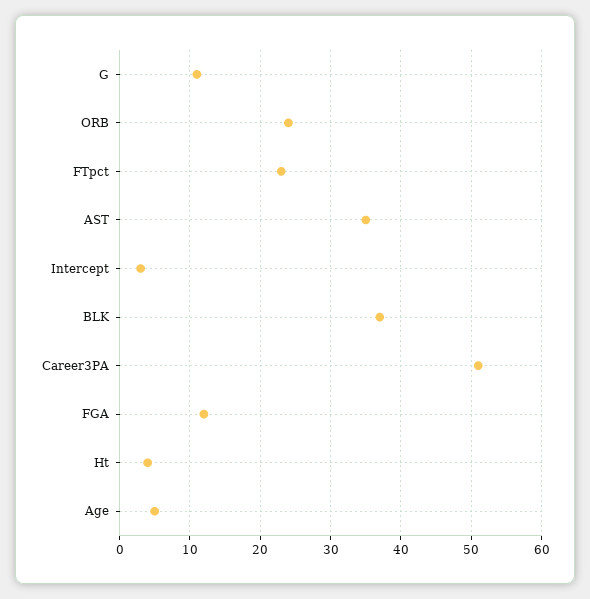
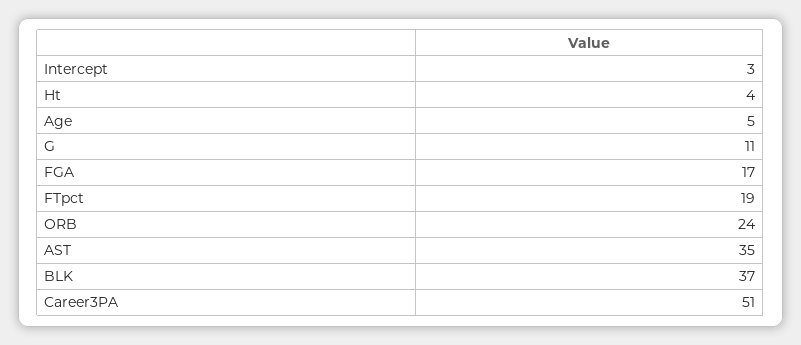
  {
    "G": 11,
    "ORB": 24,
-   "FTpct": 23,
+   "FTpct": 19,
    "AST": 35,
    "Intercept": 3,
    "BLK": 37,
    "Career3PA": 51,
-   "FGA": 12,
+   "FGA": 17,
    "Ht": 4,
    "Age": 5
  }

